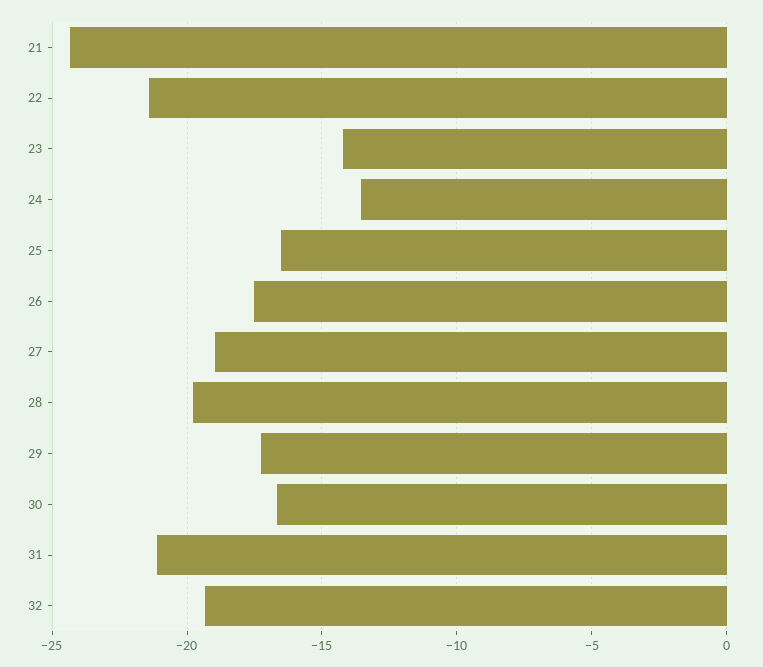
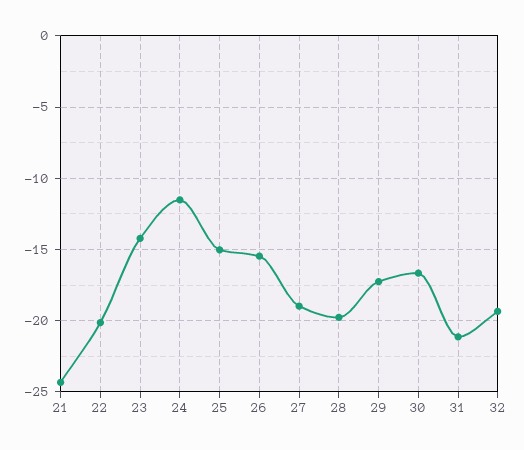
  {
    "21": -24.5,
-   "22": -21.5,
+   "22": -20,
    "23": -14,
-   "24": -13.5,
+   "24": -11.5,
-   "25": -16.5,
+   "25": -15,
-   "26": -17.5,
+   "26": -15.5,
    "27": -19,
    "28": -20,
    "29": -17.5,
    "30": -16.5,
    "31": -21,
    "32": -19.5
  }

